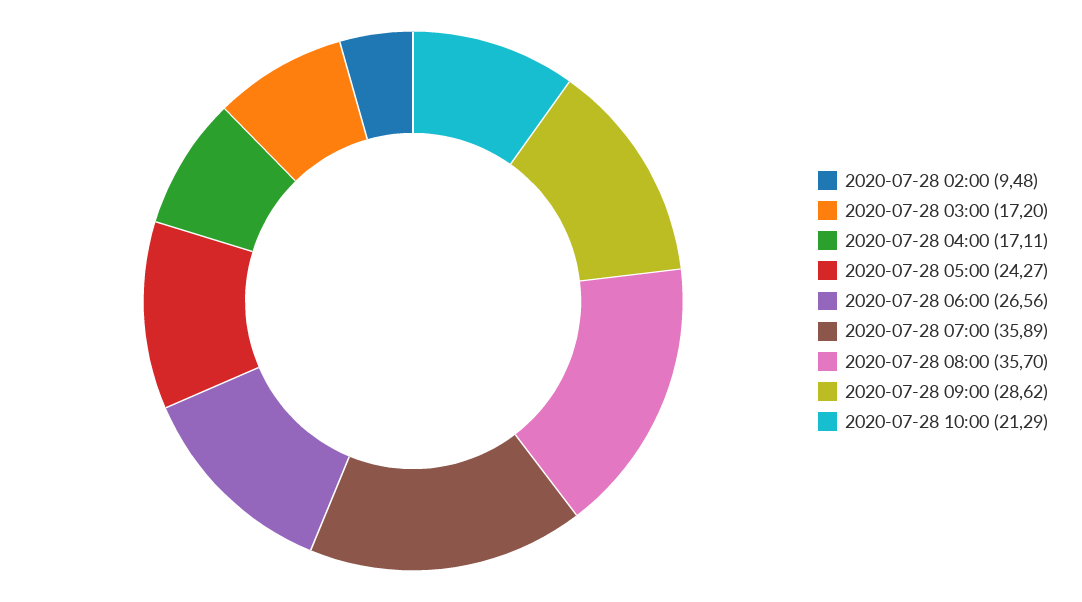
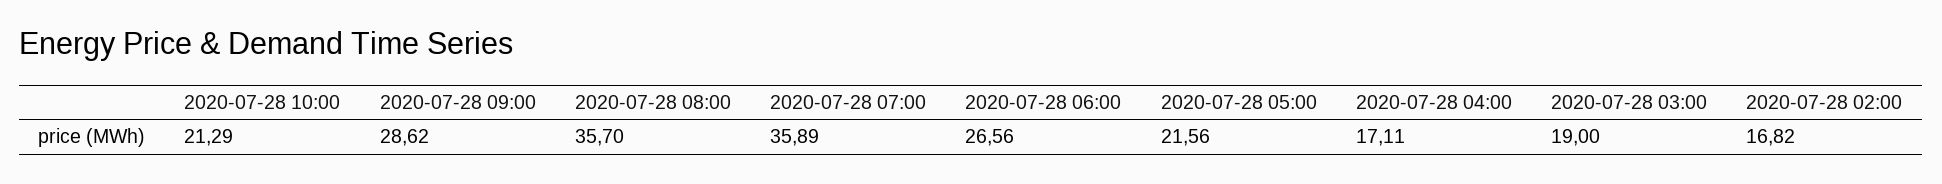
  {
-   "2020-07-28 02:00": 9.48,
+   "2020-07-28 02:00": 16.82,
-   "2020-07-28 03:00": 17.2,
+   "2020-07-28 03:00": 19,
    "2020-07-28 04:00": 17.11,
-   "2020-07-28 05:00": 24.27,
+   "2020-07-28 05:00": 21.56,
    "2020-07-28 06:00": 26.56,
    "2020-07-28 07:00": 35.89,
    "2020-07-28 08:00": 35.7,
    "2020-07-28 09:00": 28.62,
    "2020-07-28 10:00": 21.29
  }

